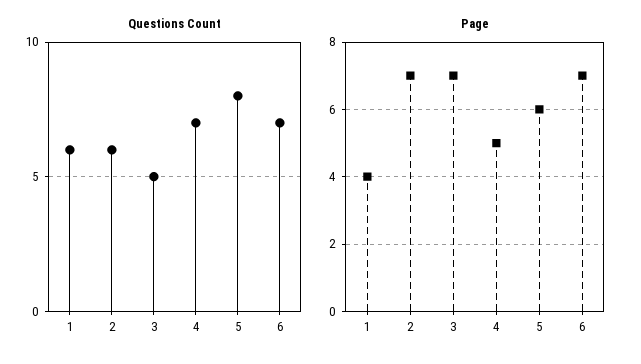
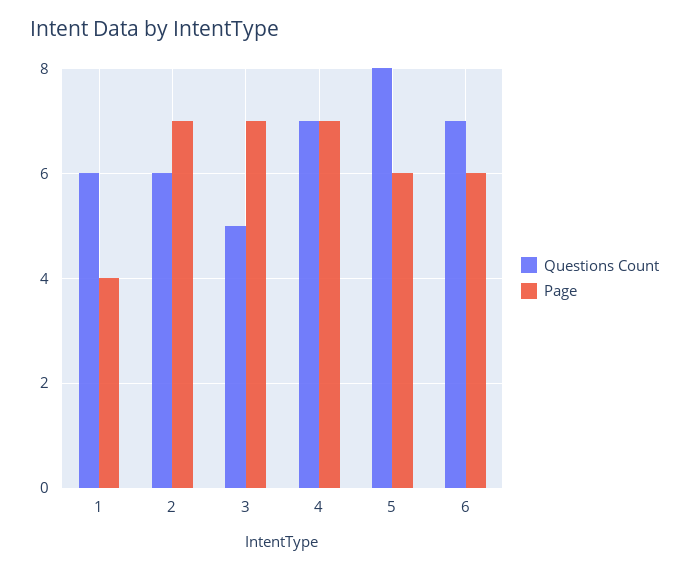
  {
    "Questions Count": {
      "1": 6,
      "2": 6,
      "3": 5,
      "4": 7,
      "5": 8,
      "6": 7
    },
    "Page": {
      "1": 4,
      "2": 7,
      "3": 7,
-     "4": 5,
+     "4": 7,
      "5": 6,
-     "6": 7
+     "6": 6
    }
  }

